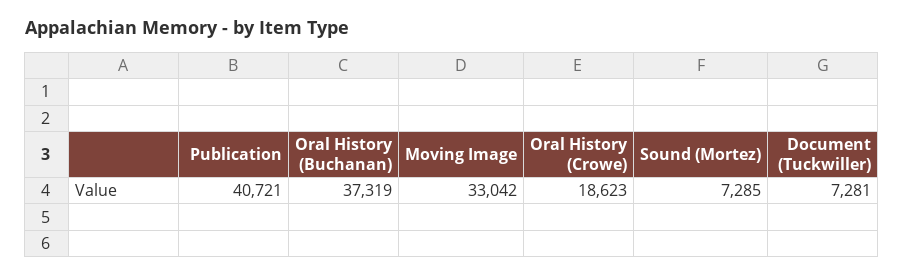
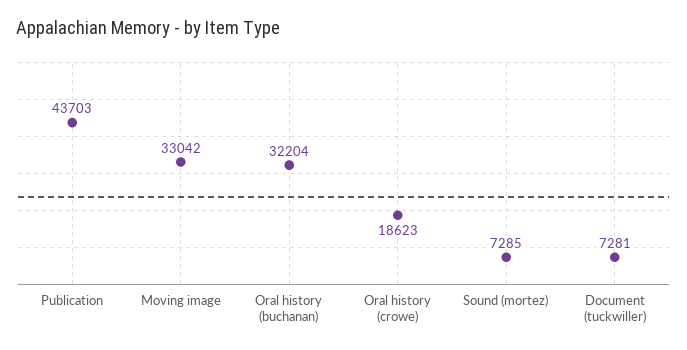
  {
-   "Publication": 40721,
+   "Publication": 43703,
-   "Oral History (Buchanan)": 37319,
+   "Oral History (Buchanan)": 32204,
    "Moving Image": 33042,
    "Oral History (Crowe)": 18623,
    "Sound (Mortez)": 7285,
    "Document (Tuckwiller)": 7281
  }

